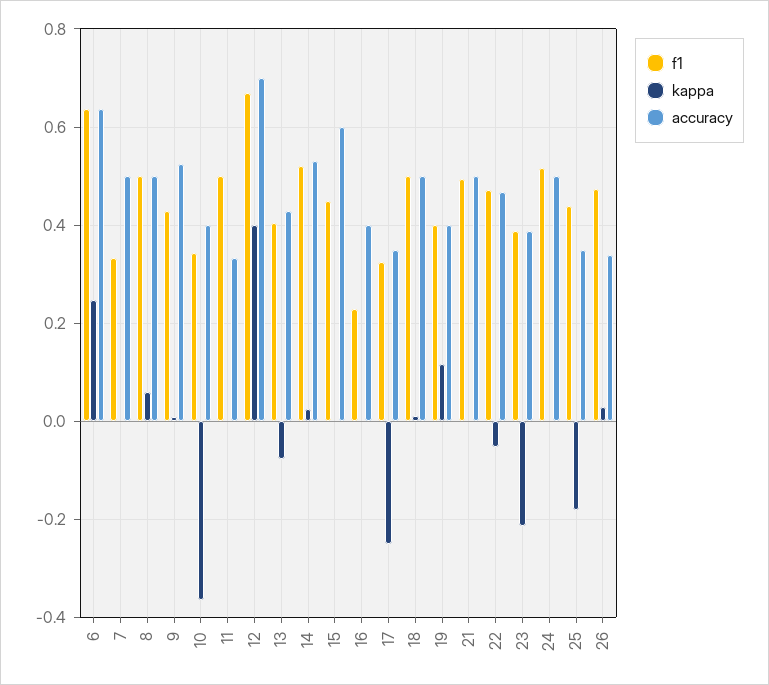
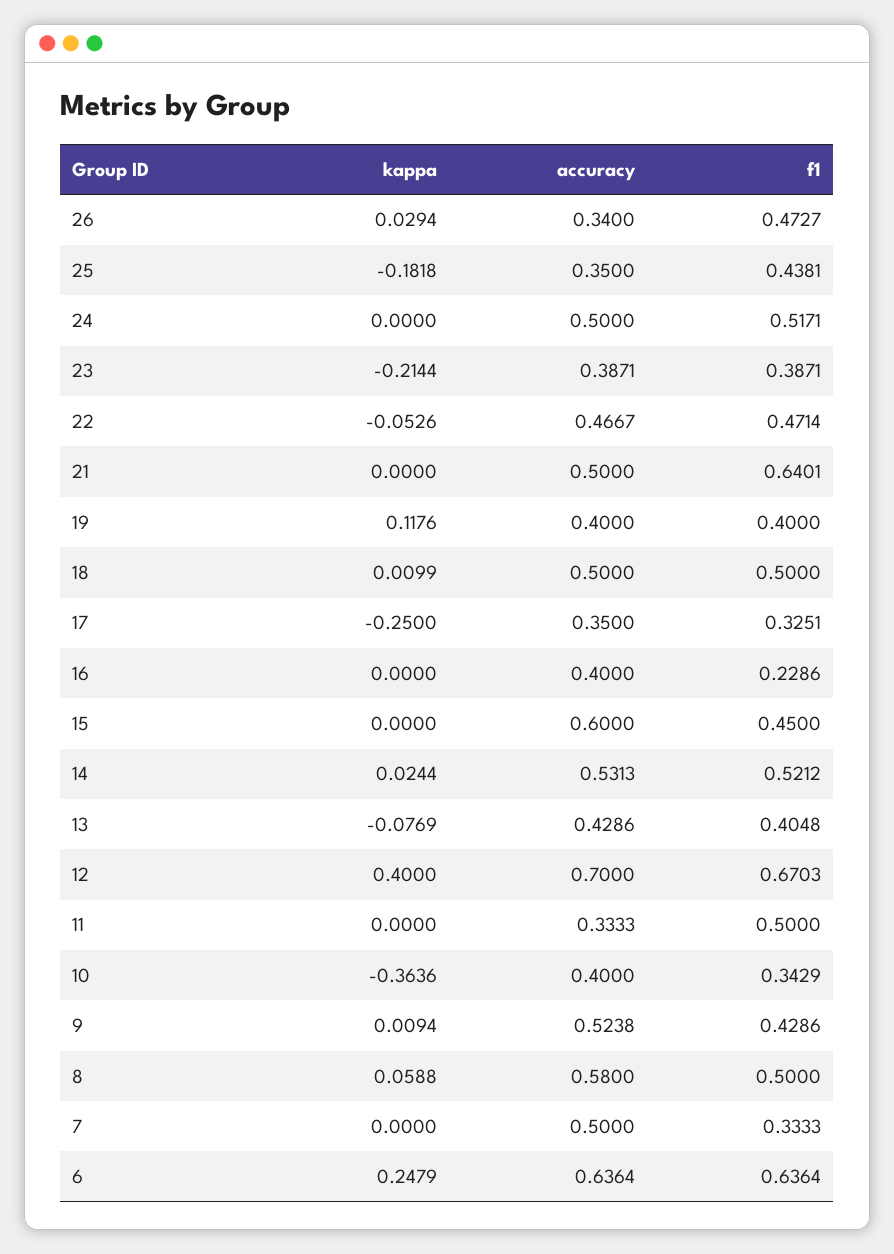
  {
    "f1": {
      "6": 0.6364,
      "7": 0.3333,
      "8": 0.5,
      "9": 0.4286,
      "10": 0.3429,
      "11": 0.5,
      "12": 0.6703,
      "13": 0.4048,
      "14": 0.5212,
      "15": 0.45,
      "16": 0.2286,
      "17": 0.3251,
      "18": 0.5,
      "19": 0.4,
-     "21": 0.5,
+     "21": 0.6401,
      "22": 0.4714,
      "23": 0.3871,
      "24": 0.5171,
      "25": 0.4381,
      "26": 0.4727
    },
    "kappa": {
      "6": 0.2479,
      "7": 0,
      "8": 0.0588,
      "9": 0.0094,
      "10": -0.3636,
      "11": 0,
      "12": 0.4,
      "13": -0.0769,
      "14": 0.0244,
      "15": 0,
      "16": 0,
      "17": -0.25,
      "18": 0.0099,
      "19": 0.1176,
      "21": 0,
      "22": -0.0526,
      "23": -0.2144,
      "24": 0,
      "25": -0.1818,
      "26": 0.0294
    },
    "accuracy": {
      "6": 0.6364,
      "7": 0.5,
-     "8": 0.5,
+     "8": 0.58,
      "9": 0.5238,
      "10": 0.4,
      "11": 0.3333,
      "12": 0.7,
      "13": 0.4286,
      "14": 0.5313,
      "15": 0.6,
      "16": 0.4,
      "17": 0.35,
      "18": 0.5,
      "19": 0.4,
      "21": 0.5,
      "22": 0.4667,
      "23": 0.3871,
      "24": 0.5,
      "25": 0.35,
      "26": 0.34
    }
  }

